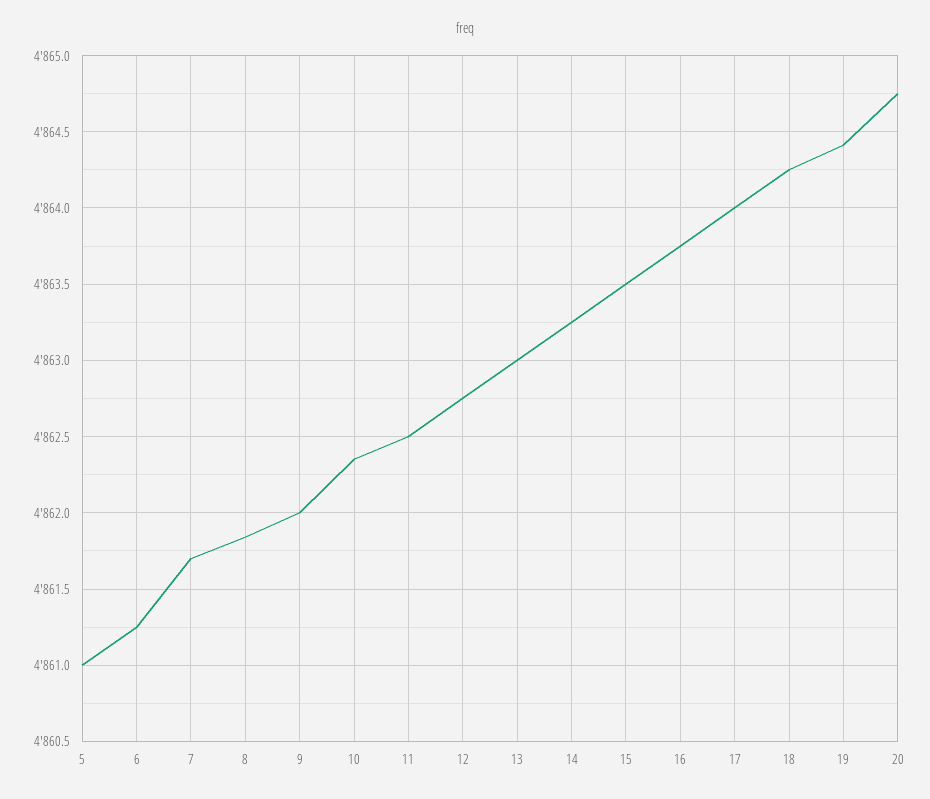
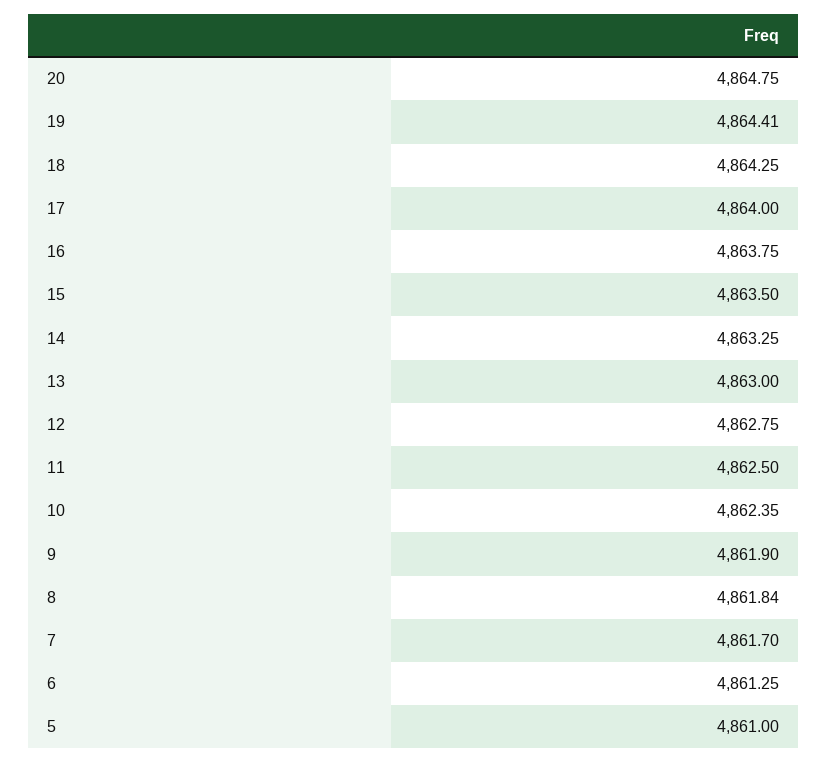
  {
    "5": 4861,
    "6": 4861.25,
    "7": 4861.7,
    "8": 4861.84,
-   "9": 4862,
+   "9": 4861.9,
    "10": 4862.35,
    "11": 4862.5,
    "12": 4862.75,
    "13": 4863,
    "14": 4863.25,
    "15": 4863.5,
    "16": 4863.75,
    "17": 4864,
    "18": 4864.25,
    "19": 4864.41,
    "20": 4864.75
  }

